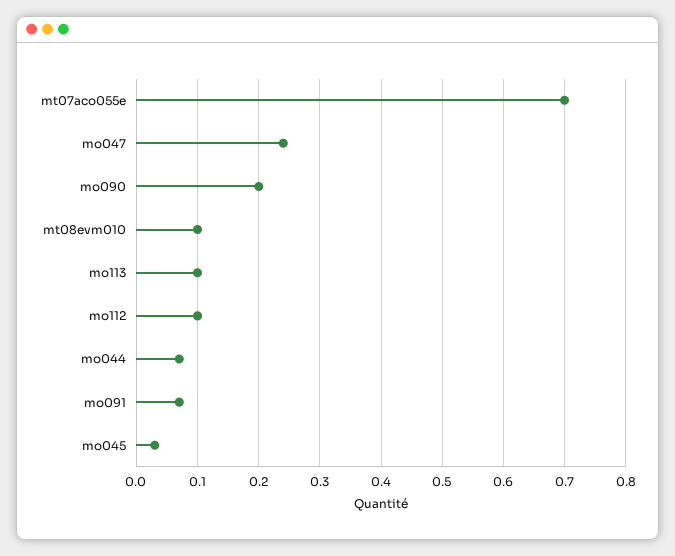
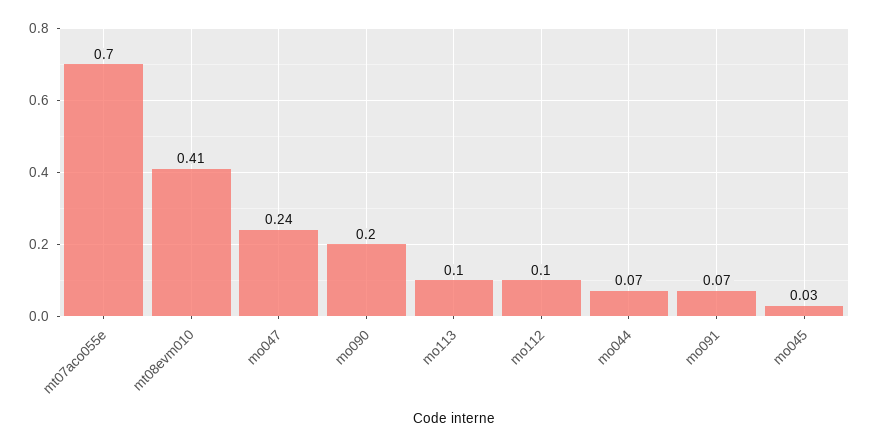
  {
    "mt07aco055e": 0.7,
    "mo047": 0.24,
    "mo090": 0.2,
-   "mt08evm010": 0.1,
+   "mt08evm010": 0.41,
    "mo113": 0.1,
    "mo112": 0.1,
    "mo044": 0.07,
    "mo091": 0.07,
    "mo045": 0.03
  }

